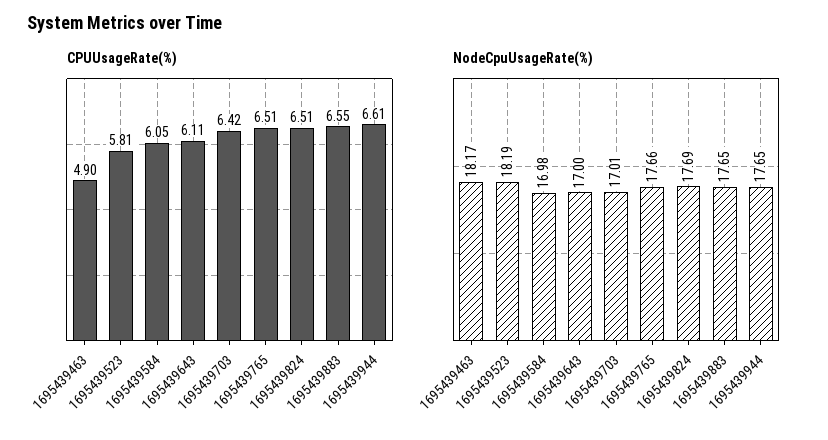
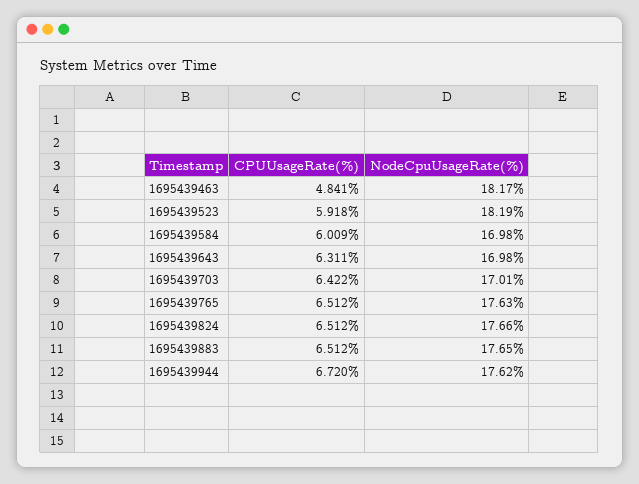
  {
    "CPUUsageRate(%)": {
-     "1695439463": 4.9,
+     "1695439463": 4.841,
-     "1695439523": 5.81,
+     "1695439523": 5.918,
-     "1695439584": 6.05,
+     "1695439584": 6.009,
-     "1695439643": 6.11,
+     "1695439643": 6.311,
      "1695439703": 6.422,
      "1695439765": 6.512,
      "1695439824": 6.512,
-     "1695439883": 6.55,
+     "1695439883": 6.512,
-     "1695439944": 6.61
+     "1695439944": 6.72
    },
    "NodeCpuUsageRate(%)": {
      "1695439463": 18.17,
      "1695439523": 18.19,
      "1695439584": 16.98,
-     "1695439643": 17,
+     "1695439643": 16.98,
      "1695439703": 17.01,
-     "1695439765": 17.66,
+     "1695439765": 17.63,
-     "1695439824": 17.69,
+     "1695439824": 17.66,
      "1695439883": 17.65,
-     "1695439944": 17.65
+     "1695439944": 17.62
    }
  }

